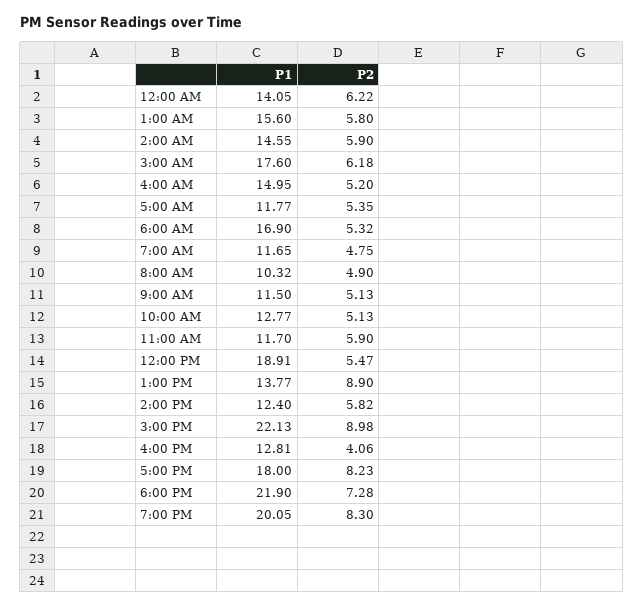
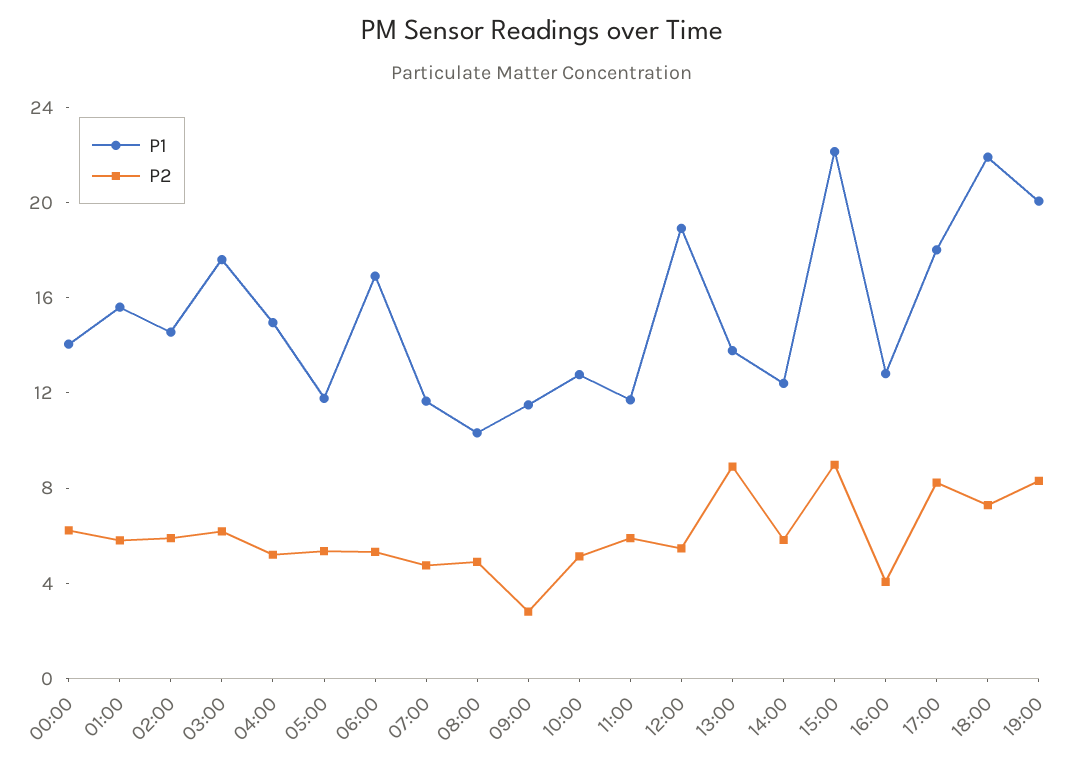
  {
    "P1": {
      "12:00 AM": 14.05,
      "1:00 AM": 15.6,
      "2:00 AM": 14.55,
      "3:00 AM": 17.6,
      "4:00 AM": 14.95,
      "5:00 AM": 11.77,
      "6:00 AM": 16.9,
      "7:00 AM": 11.65,
      "8:00 AM": 10.32,
      "9:00 AM": 11.5,
      "10:00 AM": 12.77,
      "11:00 AM": 11.7,
      "12:00 PM": 18.91,
      "1:00 PM": 13.77,
      "2:00 PM": 12.4,
      "3:00 PM": 22.13,
      "4:00 PM": 12.81,
      "5:00 PM": 18,
      "6:00 PM": 21.9,
      "7:00 PM": 20.05
    },
    "P2": {
      "12:00 AM": 6.22,
      "1:00 AM": 5.8,
      "2:00 AM": 5.9,
      "3:00 AM": 6.18,
      "4:00 AM": 5.2,
      "5:00 AM": 5.35,
      "6:00 AM": 5.32,
      "7:00 AM": 4.75,
      "8:00 AM": 4.9,
-     "9:00 AM": 5.13,
+     "9:00 AM": 3,
      "10:00 AM": 5.13,
      "11:00 AM": 5.9,
      "12:00 PM": 5.47,
      "1:00 PM": 8.9,
      "2:00 PM": 5.82,
      "3:00 PM": 8.98,
      "4:00 PM": 4.06,
      "5:00 PM": 8.23,
      "6:00 PM": 7.28,
      "7:00 PM": 8.3
    }
  }

